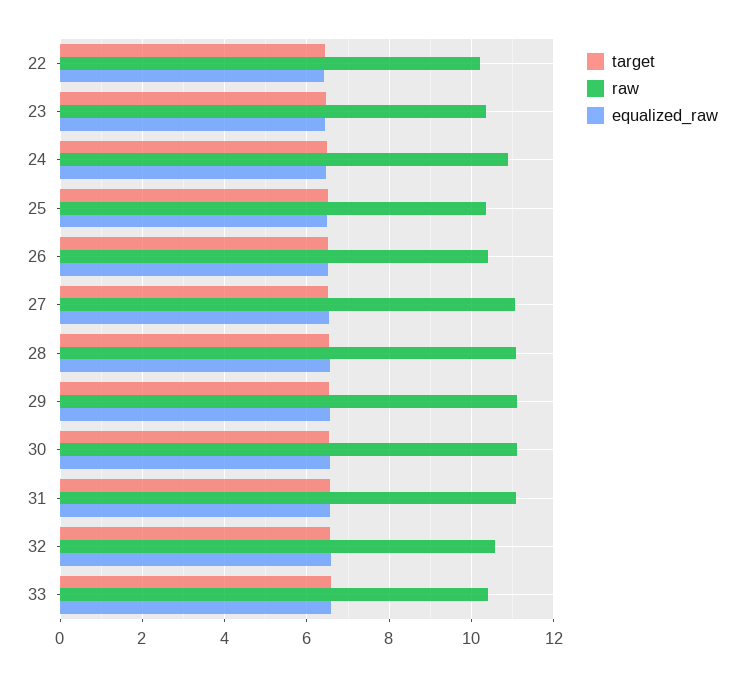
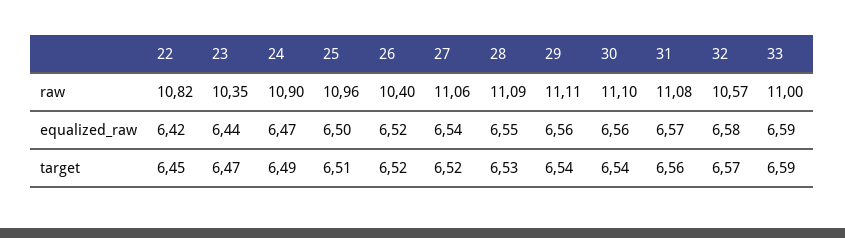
  {
    "target": {
      "22": 6.45,
      "23": 6.47,
      "24": 6.49,
      "25": 6.51,
      "26": 6.52,
      "27": 6.52,
      "28": 6.53,
      "29": 6.54,
      "30": 6.54,
      "31": 6.56,
      "32": 6.57,
      "33": 6.59
    },
    "raw": {
-     "22": 10.2,
+     "22": 10.82,
      "23": 10.35,
      "24": 10.9,
-     "25": 10.4,
+     "25": 10.96,
      "26": 10.4,
      "27": 11.06,
      "28": 11.09,
      "29": 11.11,
      "30": 11.1,
      "31": 11.08,
      "32": 10.57,
-     "33": 10.4
+     "33": 11
    },
    "equalized_raw": {
      "22": 6.42,
      "23": 6.44,
      "24": 6.47,
      "25": 6.5,
      "26": 6.52,
      "27": 6.54,
      "28": 6.55,
      "29": 6.56,
      "30": 6.56,
      "31": 6.57,
      "32": 6.58,
      "33": 6.59
    }
  }

